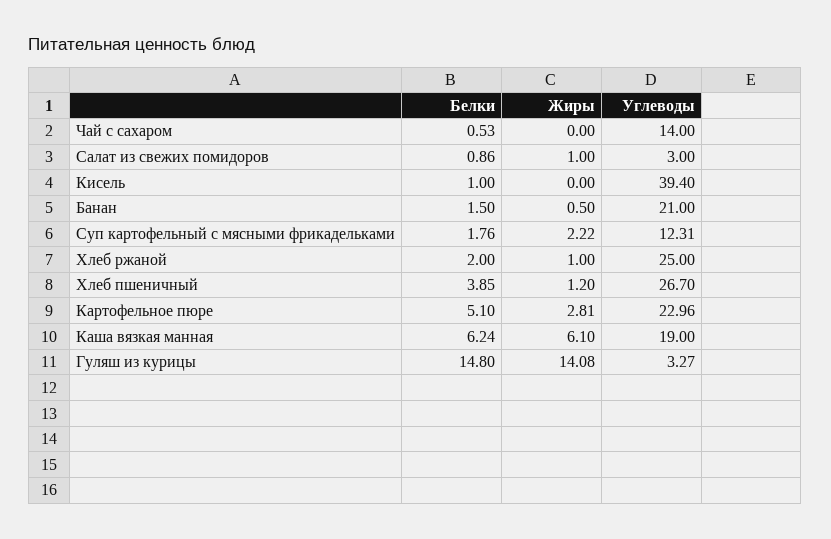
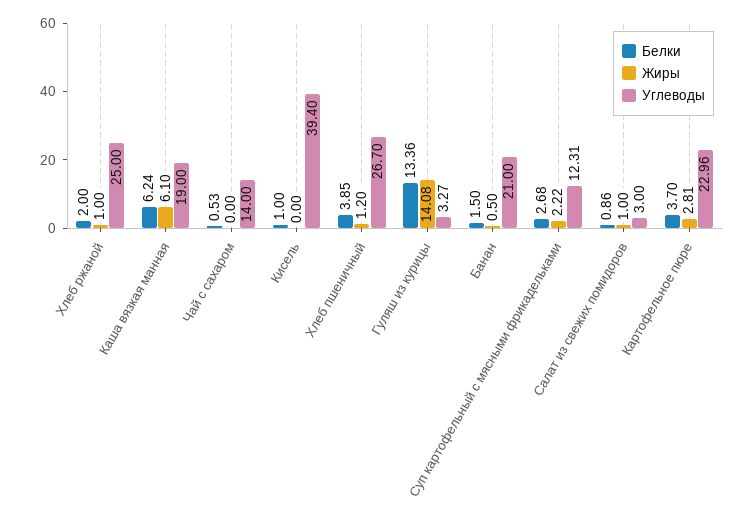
  {
    "Белки": {
      "Чай с сахаром": 0.53,
      "Салат из свежих помидоров": 0.86,
      "Кисель": 1,
      "Банан": 1.5,
-     "Суп картофельный с мясными фрикадельками": 1.76,
+     "Суп картофельный с мясными фрикадельками": 2.68,
      "Хлеб ржаной": 2,
      "Хлеб пшеничный": 3.85,
-     "Картофельное пюре": 5.1,
+     "Картофельное пюре": 3.7,
      "Каша вязкая манная": 6.24,
-     "Гуляш из курицы": 14.8
+     "Гуляш из курицы": 13.36
    },
    "Жиры": {
      "Чай с сахаром": 0,
      "Салат из свежих помидоров": 1,
      "Кисель": 0,
      "Банан": 0.5,
      "Суп картофельный с мясными фрикадельками": 2.22,
      "Хлеб ржаной": 1,
      "Хлеб пшеничный": 1.2,
      "Картофельное пюре": 2.81,
      "Каша вязкая манная": 6.1,
      "Гуляш из курицы": 14.08
    },
    "Углеводы": {
      "Чай с сахаром": 14,
      "Салат из свежих помидоров": 3,
      "Кисель": 39.4,
      "Банан": 21,
      "Суп картофельный с мясными фрикадельками": 12.31,
      "Хлеб ржаной": 25,
      "Хлеб пшеничный": 26.7,
      "Картофельное пюре": 22.96,
      "Каша вязкая манная": 19,
      "Гуляш из курицы": 3.27
    }
  }

